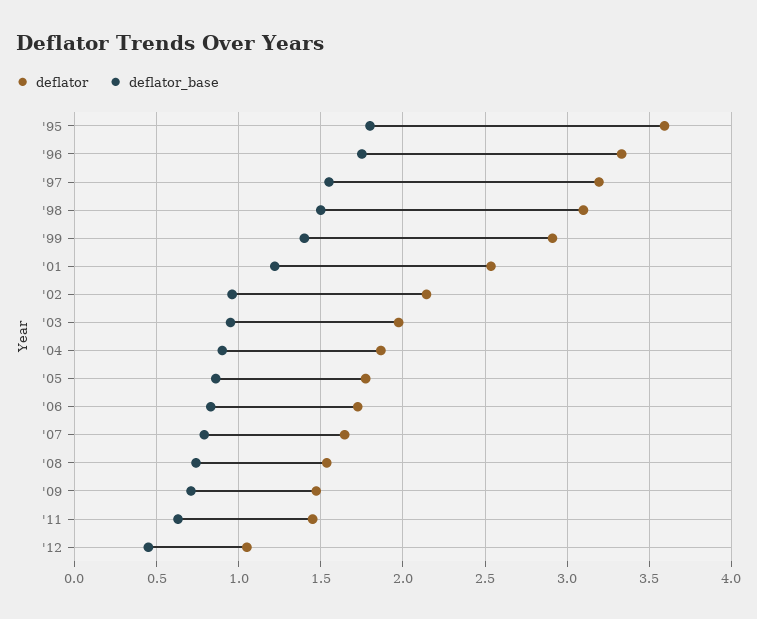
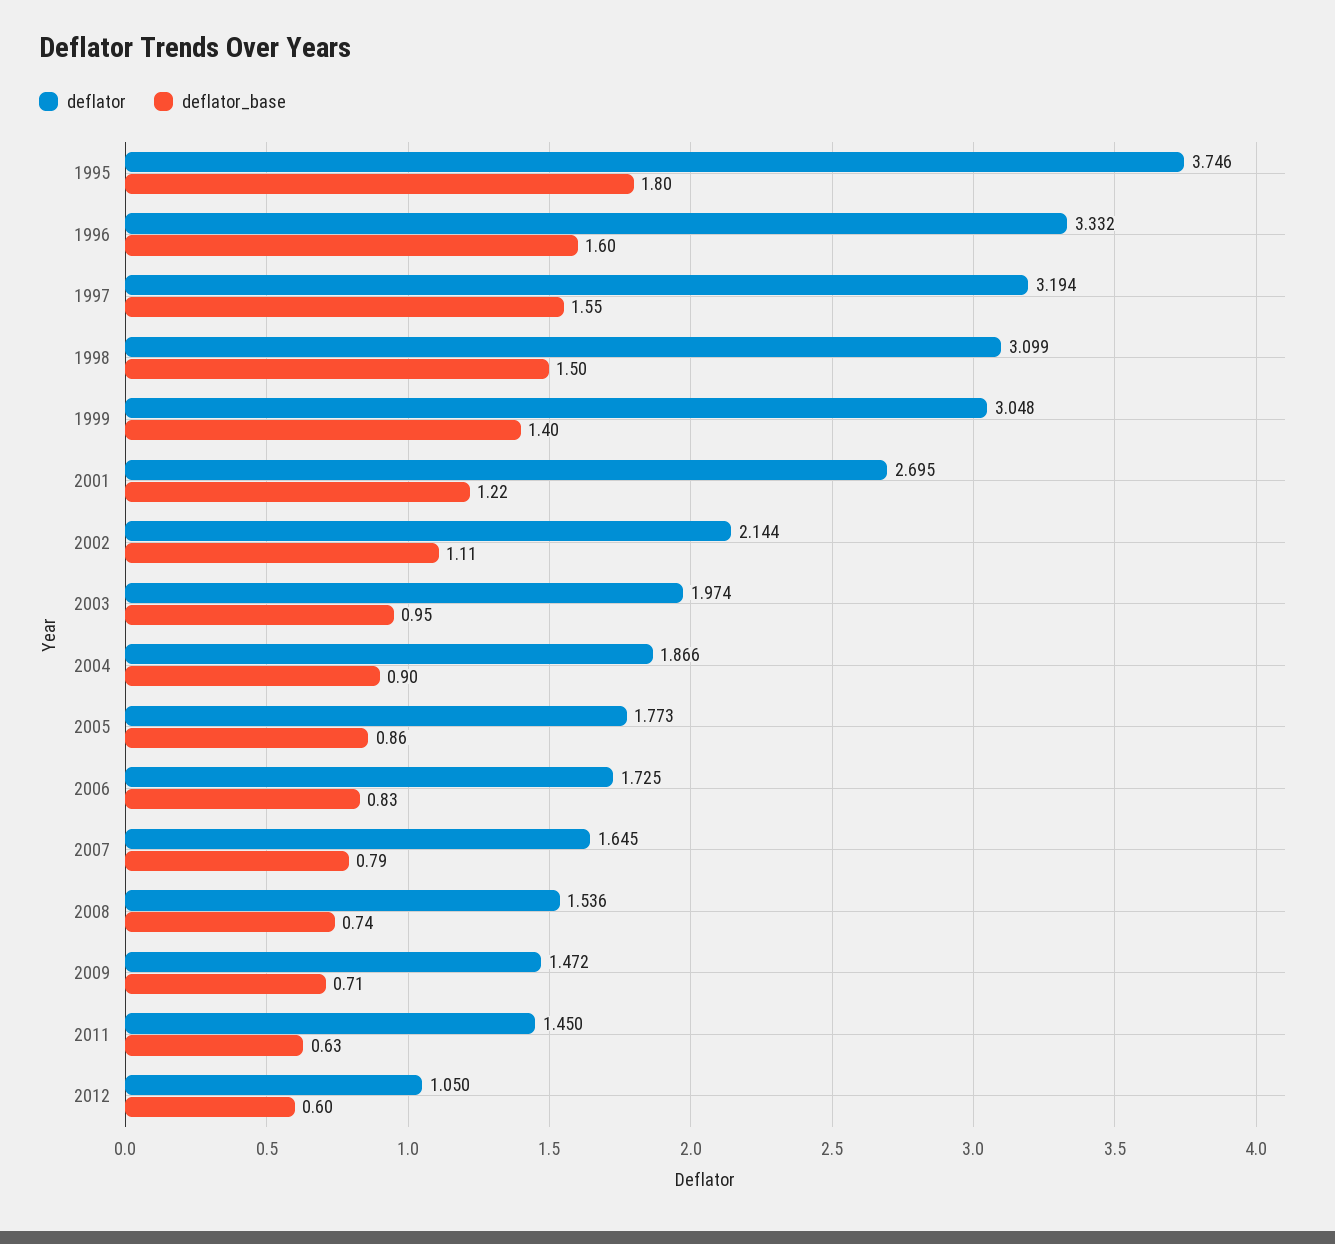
  {
    "deflator": {
-     "'95": 3.6,
+     "'95": 3.746,
      "'96": 3.332,
      "'97": 3.194,
      "'98": 3.099,
-     "'99": 2.9,
+     "'99": 3.048,
-     "'01": 2.55,
+     "'01": 2.695,
      "'02": 2.144,
      "'03": 1.974,
      "'04": 1.866,
      "'05": 1.773,
      "'06": 1.725,
      "'07": 1.645,
      "'08": 1.536,
      "'09": 1.472,
      "'11": 1.45,
      "'12": 1.05
    },
    "deflator_base": {
      "'95": 1.8,
-     "'96": 1.75,
+     "'96": 1.6,
      "'97": 1.55,
      "'98": 1.5,
      "'99": 1.4,
      "'01": 1.22,
-     "'02": 0.95,
+     "'02": 1.11,
      "'03": 0.95,
      "'04": 0.9,
      "'05": 0.86,
      "'06": 0.83,
      "'07": 0.79,
      "'08": 0.74,
      "'09": 0.71,
      "'11": 0.63,
-     "'12": 0.45
+     "'12": 0.6
    }
  }

